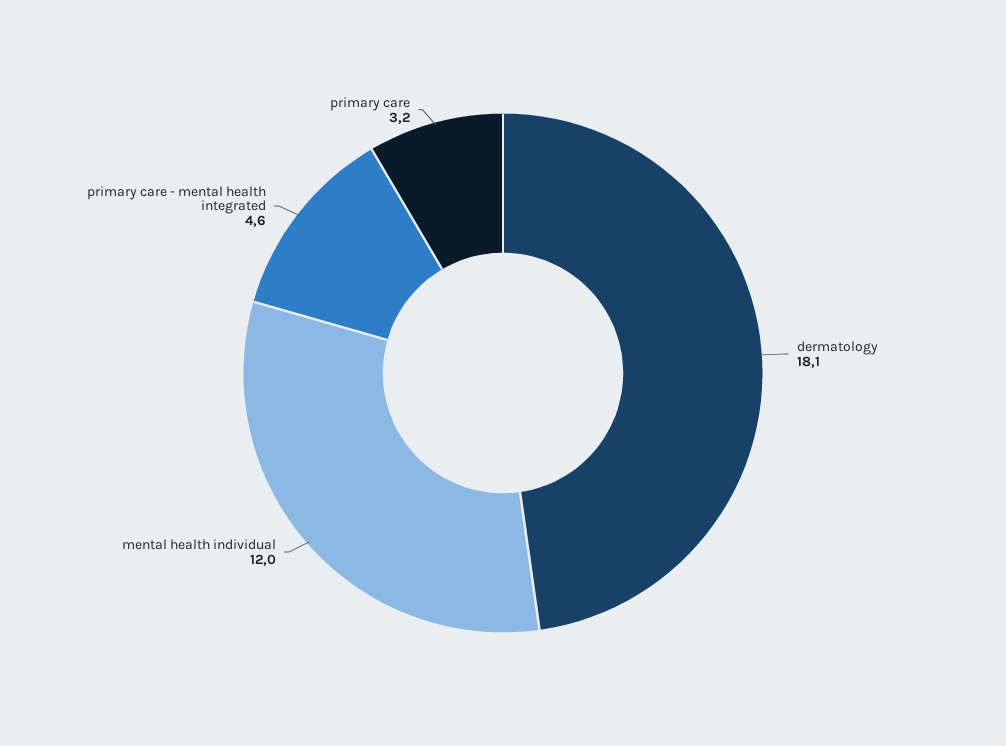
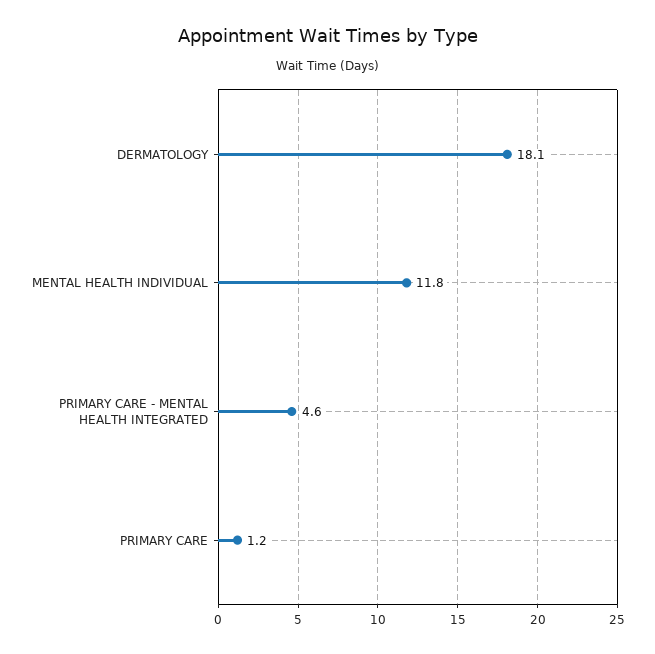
  {
    "dermatology": 18.1,
-   "mental health individual": 12,
+   "mental health individual": 11.8,
    "primary care - mental health integrated": 4.6,
-   "primary care": 3.2
+   "primary care": 1.2
  }

